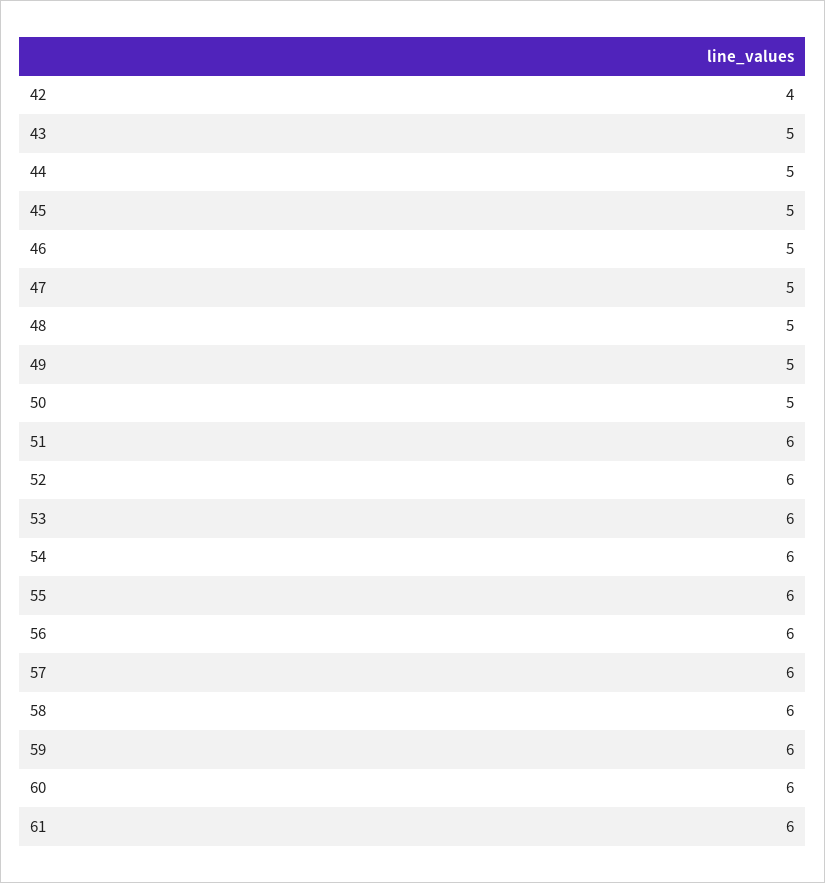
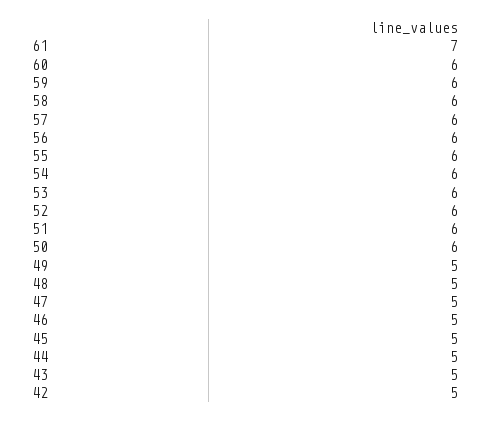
  {
-   "42": 4,
+   "42": 5,
    "43": 5,
    "44": 5,
    "45": 5,
    "46": 5,
    "47": 5,
    "48": 5,
    "49": 5,
-   "50": 5,
+   "50": 6,
    "51": 6,
    "52": 6,
    "53": 6,
    "54": 6,
    "55": 6,
    "56": 6,
    "57": 6,
    "58": 6,
    "59": 6,
    "60": 6,
-   "61": 6
+   "61": 7
  }

